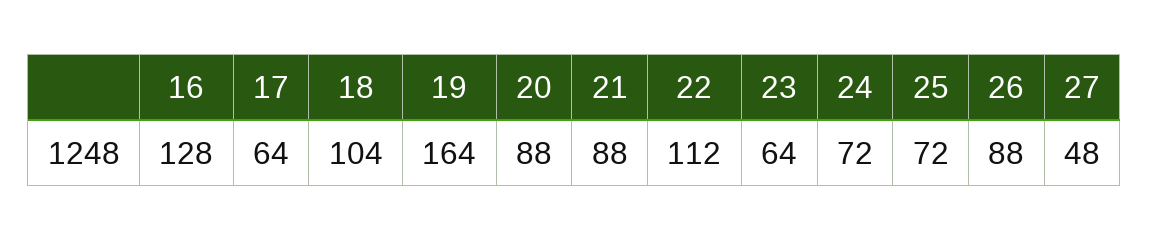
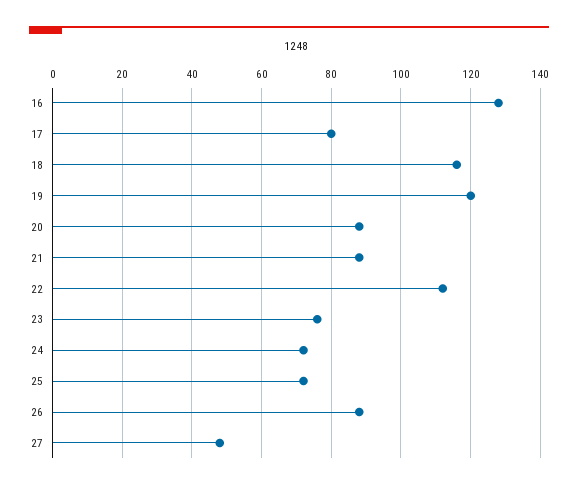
  {
    "16": 128,
-   "17": 64,
+   "17": 80,
-   "18": 104,
+   "18": 115,
-   "19": 164,
+   "19": 120,
    "20": 88,
    "21": 88,
    "22": 112,
-   "23": 64,
+   "23": 75,
    "24": 72,
    "25": 72,
    "26": 88,
    "27": 48
  }

